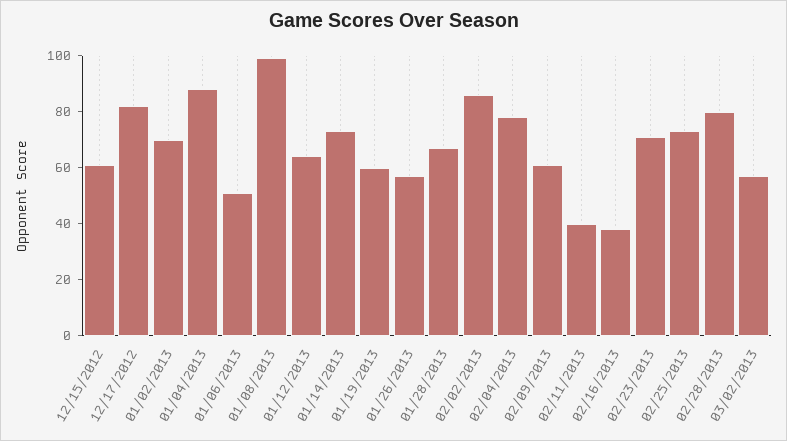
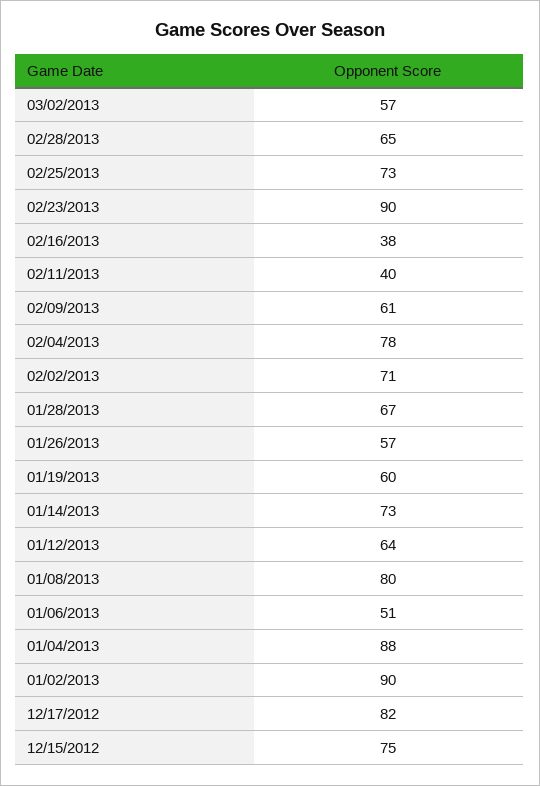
  {
-   "12/15/2012": 60,
+   "12/15/2012": 75,
    "12/17/2012": 82,
-   "01/02/2013": 70,
+   "01/02/2013": 90,
    "01/04/2013": 88,
    "01/06/2013": 51,
-   "01/08/2013": 100,
+   "01/08/2013": 80,
    "01/12/2013": 64,
    "01/14/2013": 73,
    "01/19/2013": 60,
    "01/26/2013": 57,
    "01/28/2013": 67,
-   "02/02/2013": 85,
+   "02/02/2013": 71,
    "02/04/2013": 78,
    "02/09/2013": 61,
    "02/11/2013": 40,
    "02/16/2013": 38,
-   "02/23/2013": 70,
+   "02/23/2013": 90,
    "02/25/2013": 73,
-   "02/28/2013": 80,
+   "02/28/2013": 65,
    "03/02/2013": 57
  }

